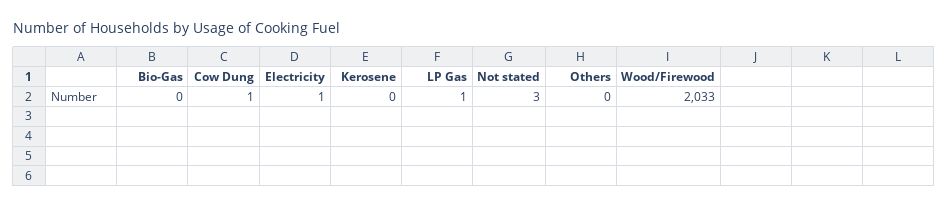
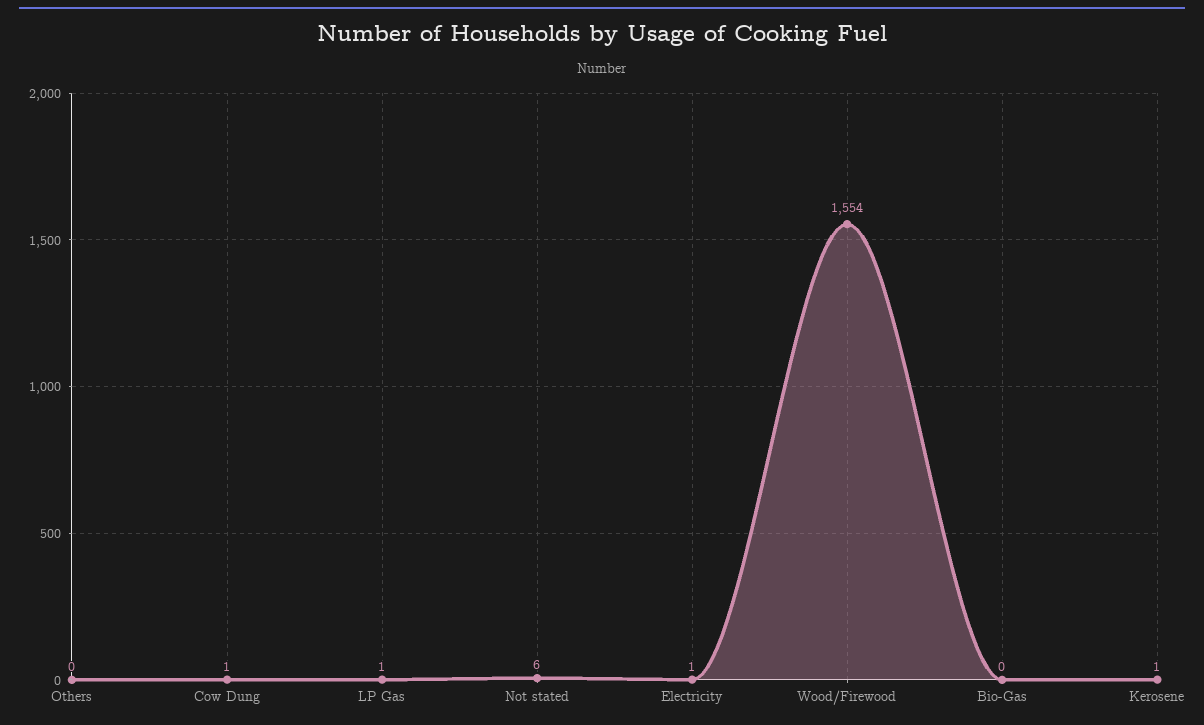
  {
    "Bio-Gas": 0,
    "Cow Dung": 1,
    "Electricity": 1,
-   "Kerosene": 0,
+   "Kerosene": 1,
    "LP Gas": 1,
-   "Not stated": 3,
+   "Not stated": 6,
    "Others": 0,
-   "Wood/Firewood": 2033
+   "Wood/Firewood": 1554
  }

